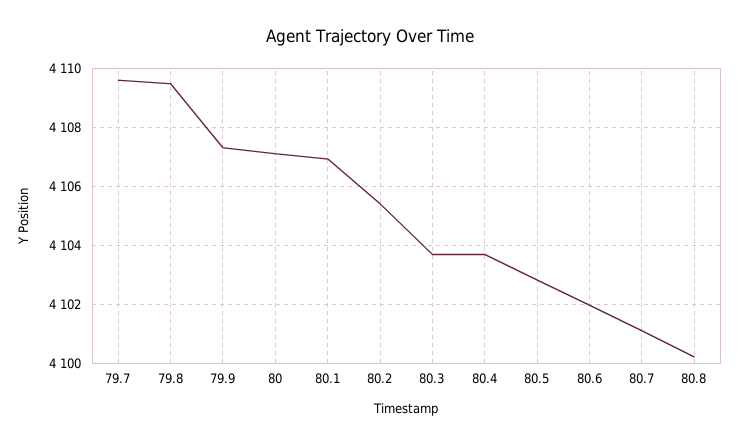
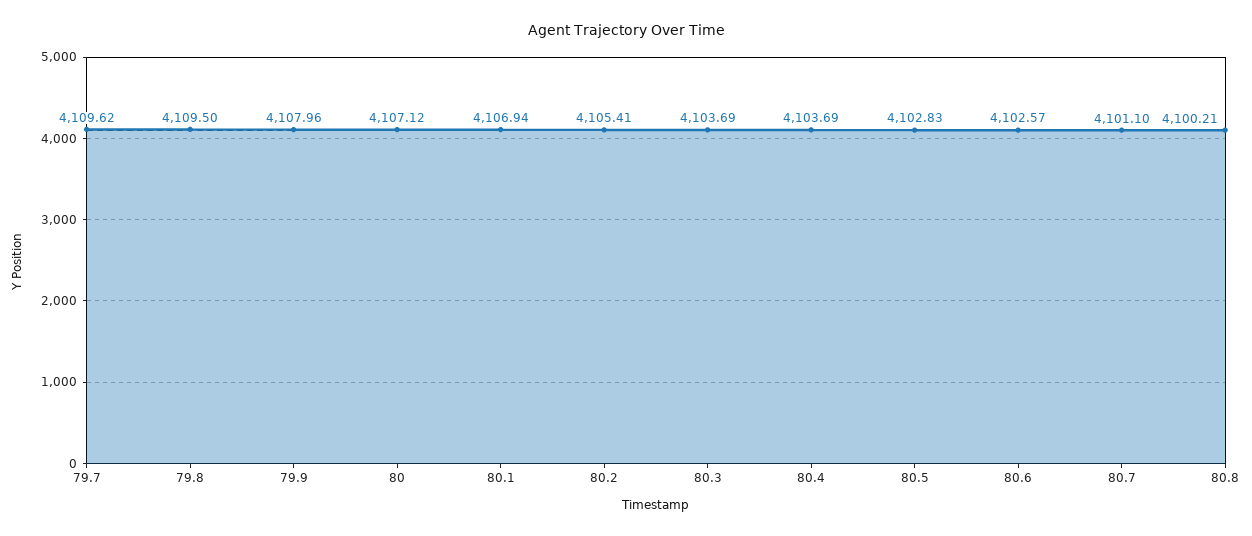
  {
    "79.7": 4109.62,
    "79.8": 4109.5,
-   "79.9": 4107.25,
+   "79.9": 4107.96,
    "80": 4107.12,
    "80.1": 4106.94,
    "80.2": 4105.41,
    "80.3": 4103.69,
    "80.4": 4103.69,
    "80.5": 4102.83,
-   "80.6": 4102,
+   "80.6": 4102.57,
    "80.7": 4101.1,
    "80.8": 4100.21
  }

